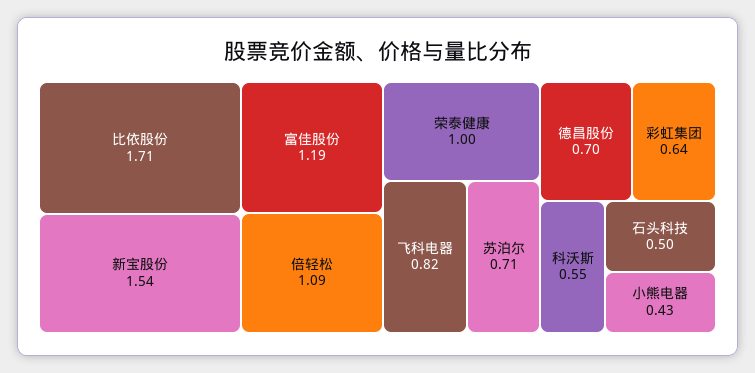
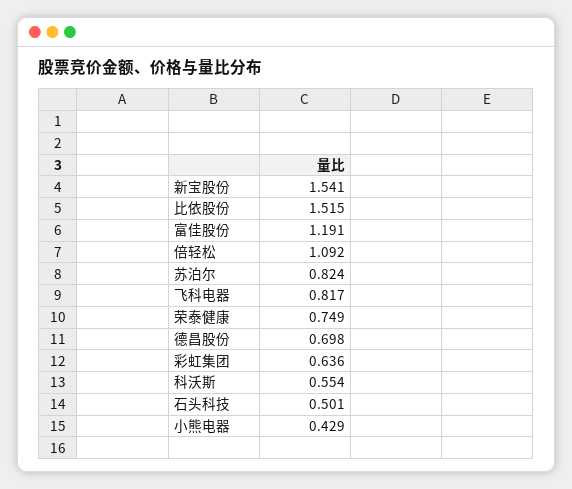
  {
-   "比依股份": 1.71,
+   "比依股份": 1.515,
    "新宝股份": 1.541,
    "富佳股份": 1.191,
    "倍轻松": 1.092,
-   "荣泰健康": 1,
+   "荣泰健康": 0.749,
    "飞科电器": 0.817,
-   "苏泊尔": 0.71,
+   "苏泊尔": 0.824,
    "德昌股份": 0.698,
    "彩虹集团": 0.636,
    "科沃斯": 0.554,
    "石头科技": 0.501,
    "小熊电器": 0.429
  }

